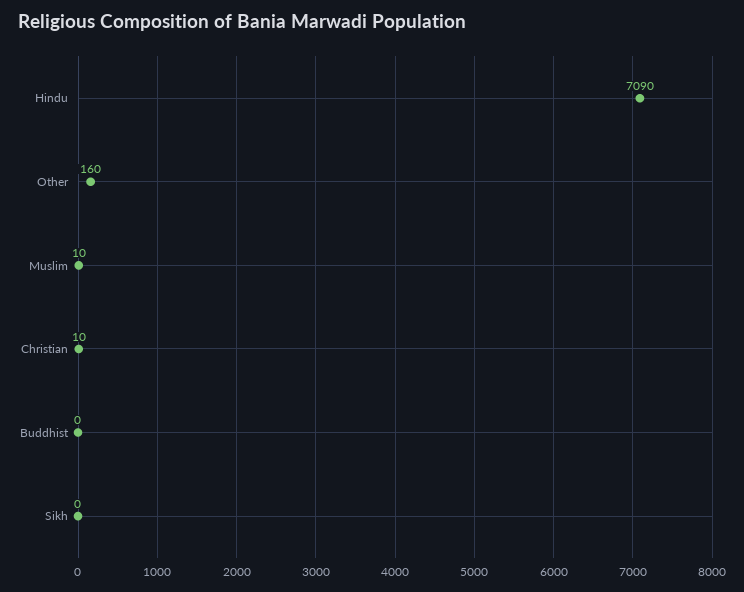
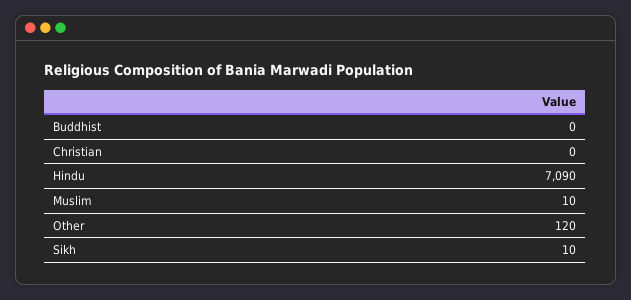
  {
    "Hindu": 7090,
-   "Other": 160,
+   "Other": 120,
    "Muslim": 10,
-   "Christian": 10,
+   "Christian": 0,
    "Buddhist": 0,
-   "Sikh": 0
+   "Sikh": 10
  }

